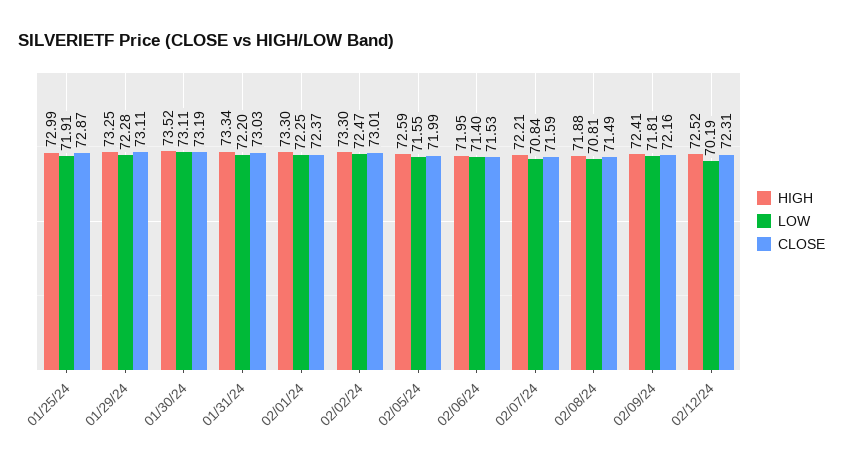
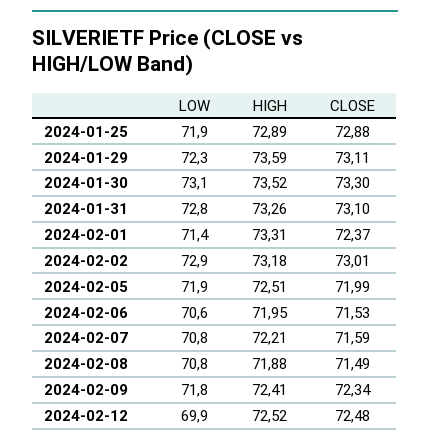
  {
    "HIGH": {
-     "01/25/24": 72.99,
+     "01/25/24": 72.89,
-     "01/29/24": 73.25,
+     "01/29/24": 73.59,
      "01/30/24": 73.52,
-     "01/31/24": 73.34,
+     "01/31/24": 73.26,
-     "02/01/24": 73.3,
+     "02/01/24": 73.31,
-     "02/02/24": 73.3,
+     "02/02/24": 73.18,
-     "02/05/24": 72.59,
+     "02/05/24": 72.51,
      "02/06/24": 71.95,
      "02/07/24": 72.21,
      "02/08/24": 71.88,
      "02/09/24": 72.41,
      "02/12/24": 72.52
    },
    "LOW": {
      "01/25/24": 71.91,
      "01/29/24": 72.28,
      "01/30/24": 73.11,
-     "01/31/24": 72.2,
+     "01/31/24": 72.8,
-     "02/01/24": 72.25,
+     "02/01/24": 71.4,
-     "02/02/24": 72.47,
+     "02/02/24": 72.9,
-     "02/05/24": 71.55,
+     "02/05/24": 71.9,
-     "02/06/24": 71.4,
+     "02/06/24": 70.6,
      "02/07/24": 70.84,
      "02/08/24": 70.81,
      "02/09/24": 71.81,
-     "02/12/24": 70.19
+     "02/12/24": 69.9
    },
    "CLOSE": {
-     "01/25/24": 72.87,
+     "01/25/24": 72.88,
      "01/29/24": 73.11,
-     "01/30/24": 73.19,
+     "01/30/24": 73.3,
-     "01/31/24": 73.03,
+     "01/31/24": 73.1,
      "02/01/24": 72.37,
      "02/02/24": 73.01,
      "02/05/24": 71.99,
      "02/06/24": 71.53,
      "02/07/24": 71.59,
      "02/08/24": 71.49,
-     "02/09/24": 72.16,
+     "02/09/24": 72.34,
-     "02/12/24": 72.31
+     "02/12/24": 72.48
    }
  }

